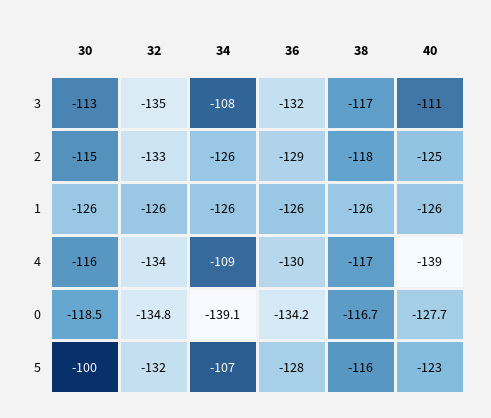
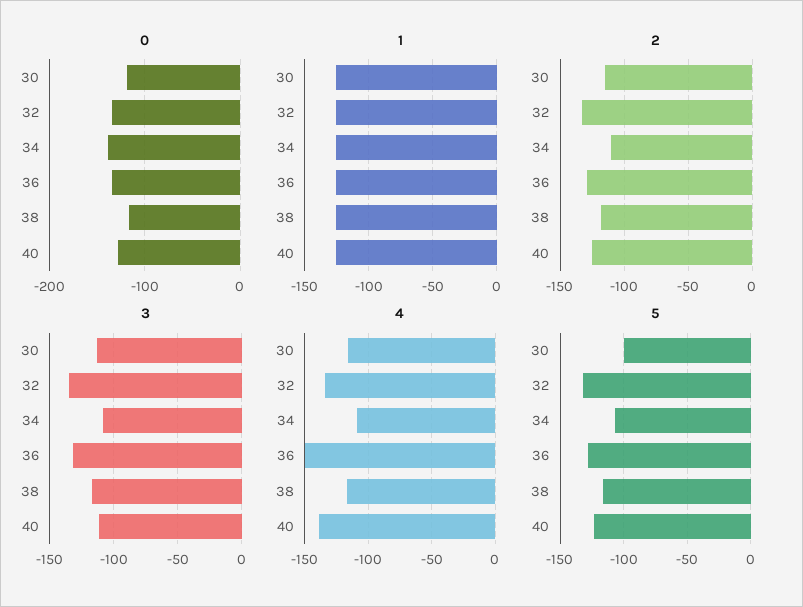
  {
    "3": {
      "30": -113,
      "32": -135,
      "34": -108,
      "36": -132,
      "38": -117,
      "40": -111
    },
    "2": {
      "30": -115,
      "32": -133,
-     "34": -126,
+     "34": -110,
      "36": -129,
      "38": -118,
      "40": -125
    },
    "1": {
      "30": -126,
      "32": -126,
      "34": -126,
      "36": -126,
      "38": -126,
      "40": -126
    },
    "4": {
      "30": -116,
      "32": -134,
      "34": -109,
-     "36": -130,
+     "36": -150,
      "38": -117,
      "40": -139
    },
    "0": {
      "30": -118.5,
      "32": -134.8,
      "34": -139.1,
      "36": -134.2,
      "38": -116.7,
      "40": -127.7
    },
    "5": {
      "30": -100,
      "32": -132,
      "34": -107,
      "36": -128,
      "38": -116,
      "40": -123
    }
  }

